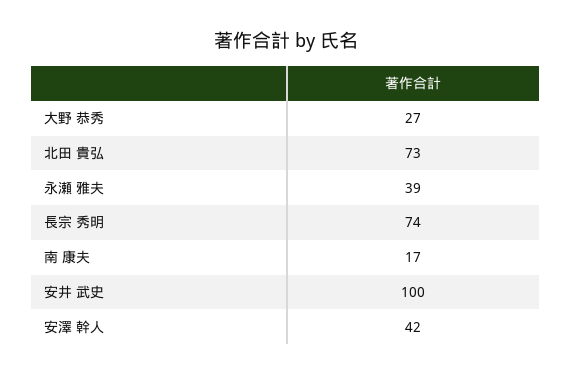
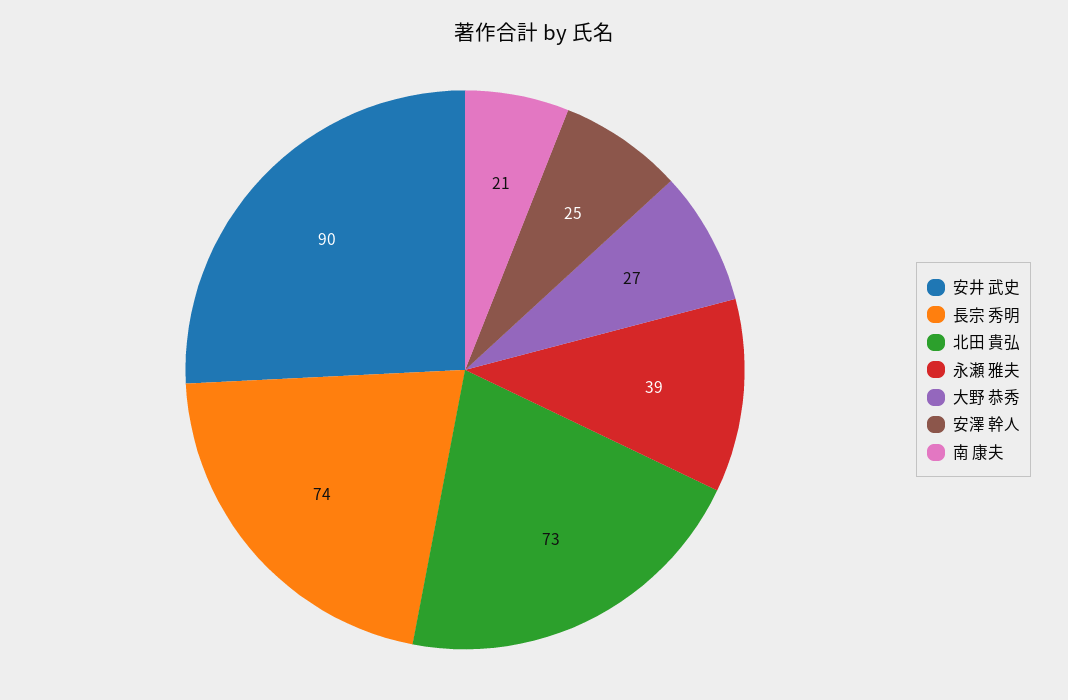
  {
    "大野 恭秀": 27,
    "北田 貴弘": 73,
    "永瀬 雅夫": 39,
    "長宗 秀明": 74,
-   "南 康夫": 17,
+   "南 康夫": 21,
-   "安井 武史": 100,
+   "安井 武史": 90,
-   "安澤 幹人": 42
+   "安澤 幹人": 25
  }

